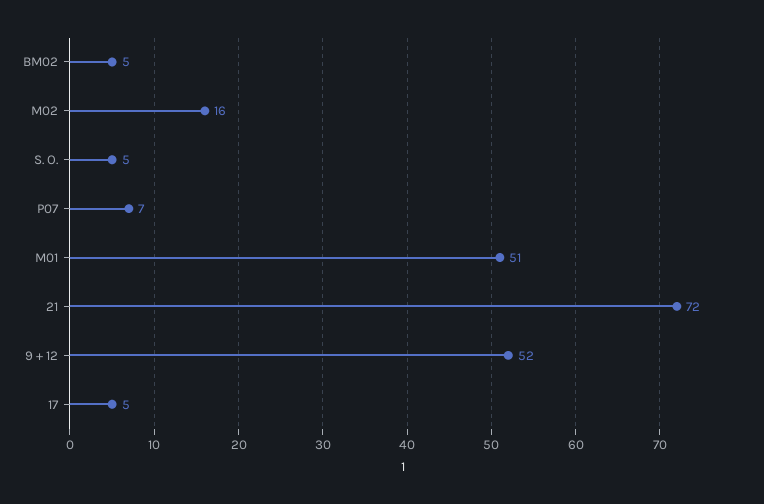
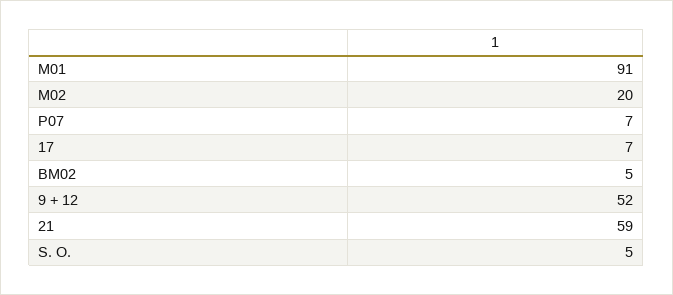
  {
    "BM02": 5,
-   "M02": 16,
+   "M02": 20,
    "S. O.": 5,
    "P07": 7,
-   "M01": 51,
+   "M01": 91,
-   "21": 72,
+   "21": 59,
    "9 + 12": 52,
-   "17": 5
+   "17": 7
  }

